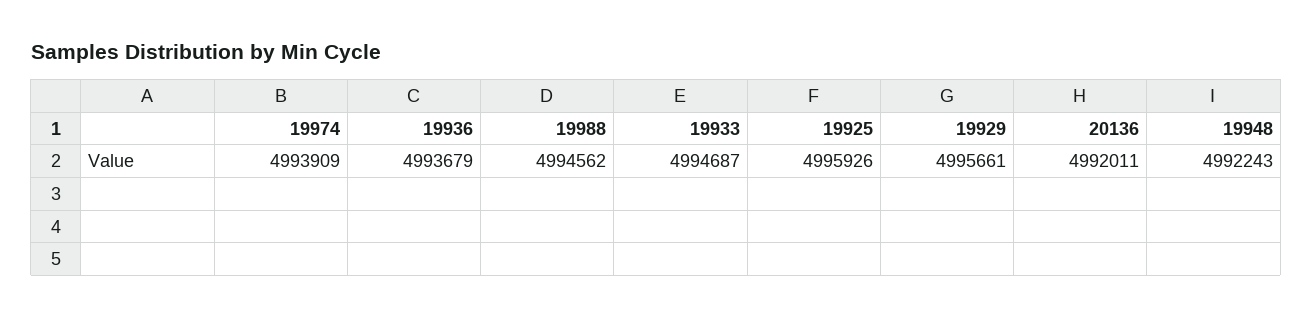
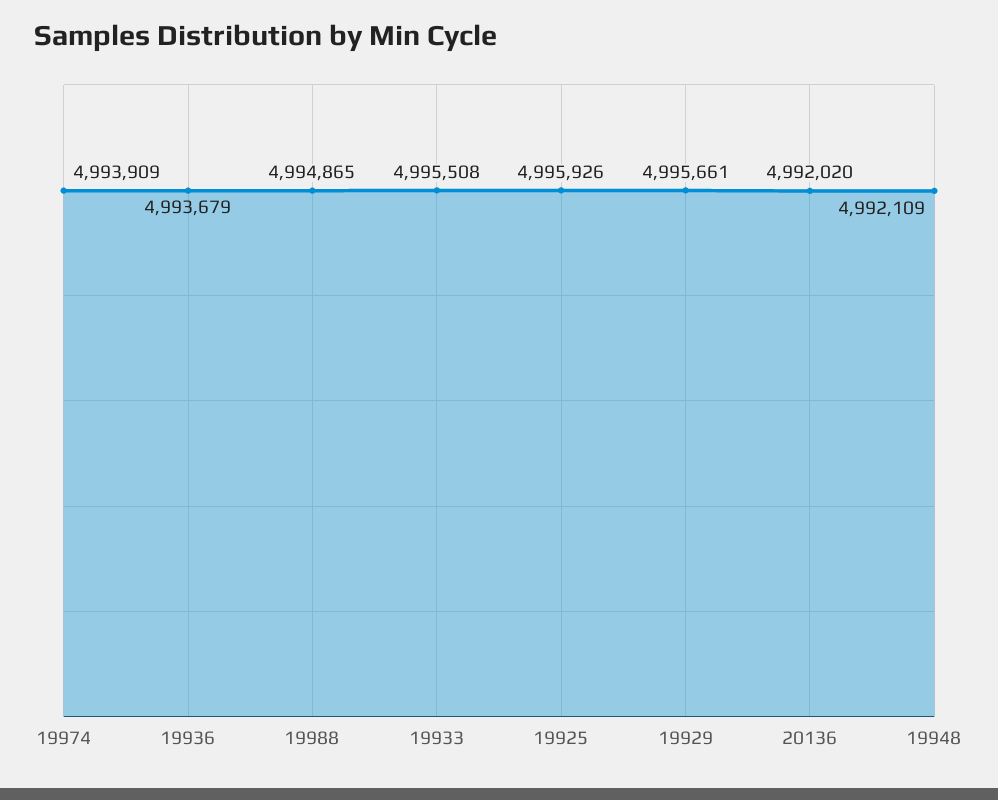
  {
    "19974": 4993909,
    "19936": 4993679,
-   "19988": 4994562,
+   "19988": 4994865,
-   "19933": 4994687,
+   "19933": 4995508,
    "19925": 4995926,
    "19929": 4995661,
-   "20136": 4992011,
+   "20136": 4992020,
-   "19948": 4992243
+   "19948": 4992109
  }

